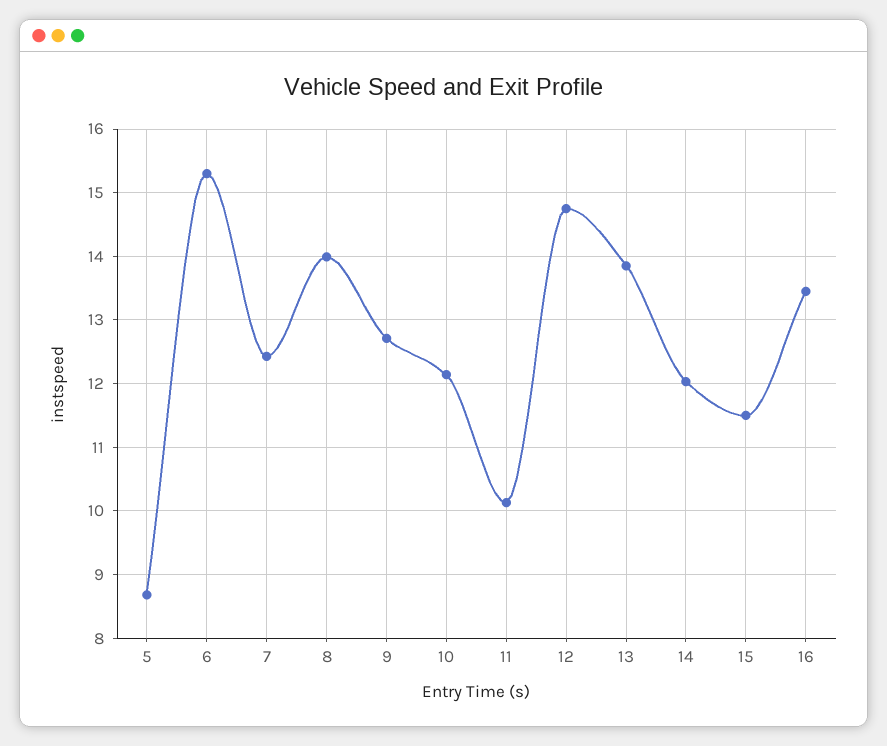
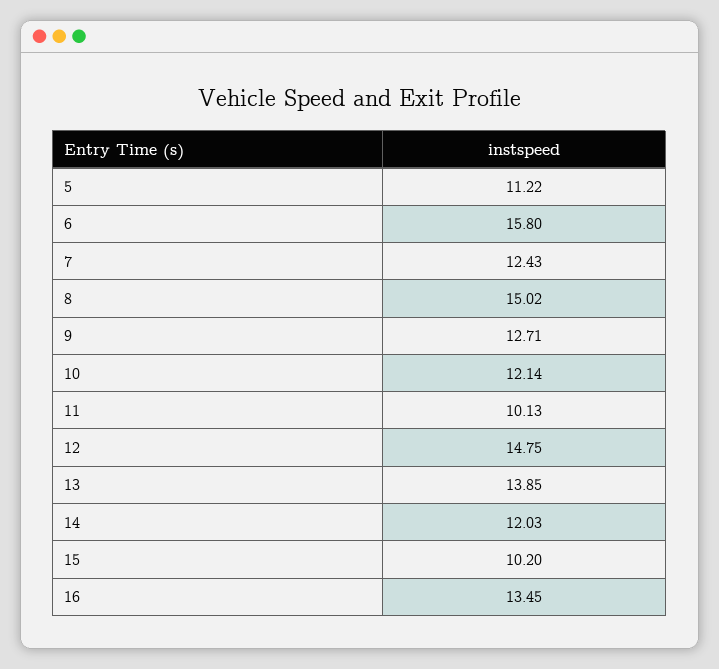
  {
-   "5": 8.7,
+   "5": 11.22,
-   "6": 15.3,
+   "6": 15.8,
    "7": 12.43,
-   "8": 14,
+   "8": 15.02,
    "9": 12.71,
    "10": 12.14,
    "11": 10.13,
    "12": 14.75,
    "13": 13.85,
    "14": 12.03,
-   "15": 11.5,
+   "15": 10.2,
    "16": 13.45
  }

